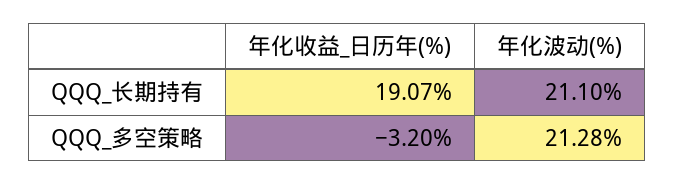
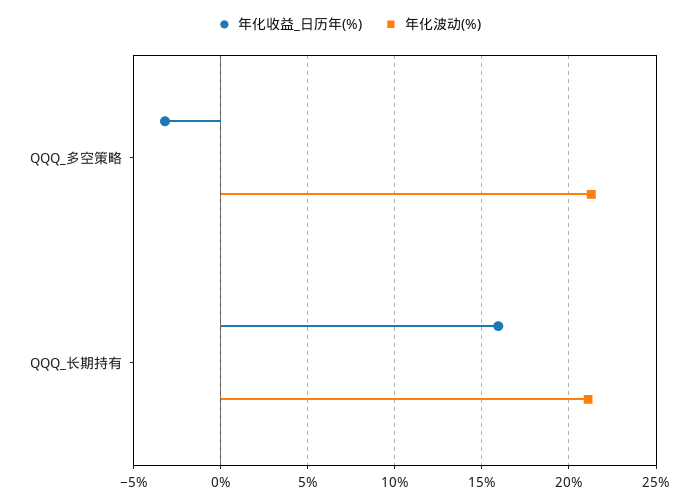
  {
    "年化收益_日历年(%)": {
-     "QQQ_长期持有": 19.07,
+     "QQQ_长期持有": 16,
      "QQQ_多空策略": -3.2
    },
    "年化波动(%)": {
      "QQQ_长期持有": 21.1,
      "QQQ_多空策略": 21.28
    }
  }

